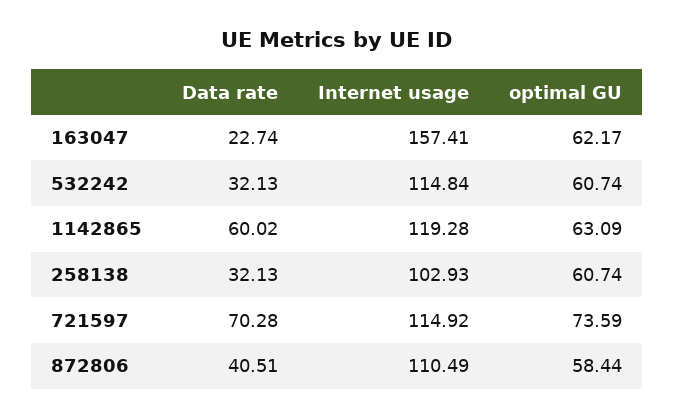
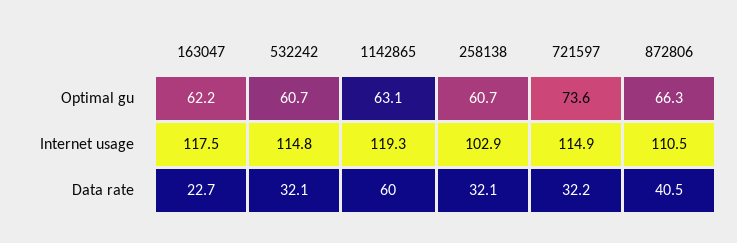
  {
    "Data rate": {
      "163047": 22.74,
      "532242": 32.13,
      "1142865": 60.02,
      "258138": 32.13,
-     "721597": 70.28,
+     "721597": 32.2,
      "872806": 40.51
    },
    "Internet usage": {
-     "163047": 157.41,
+     "163047": 117.5,
      "532242": 114.84,
      "1142865": 119.28,
      "258138": 102.93,
      "721597": 114.92,
      "872806": 110.49
    },
    "optimal GU": {
      "163047": 62.17,
      "532242": 60.74,
      "1142865": 63.09,
      "258138": 60.74,
      "721597": 73.59,
-     "872806": 58.44
+     "872806": 66.3
    }
  }

